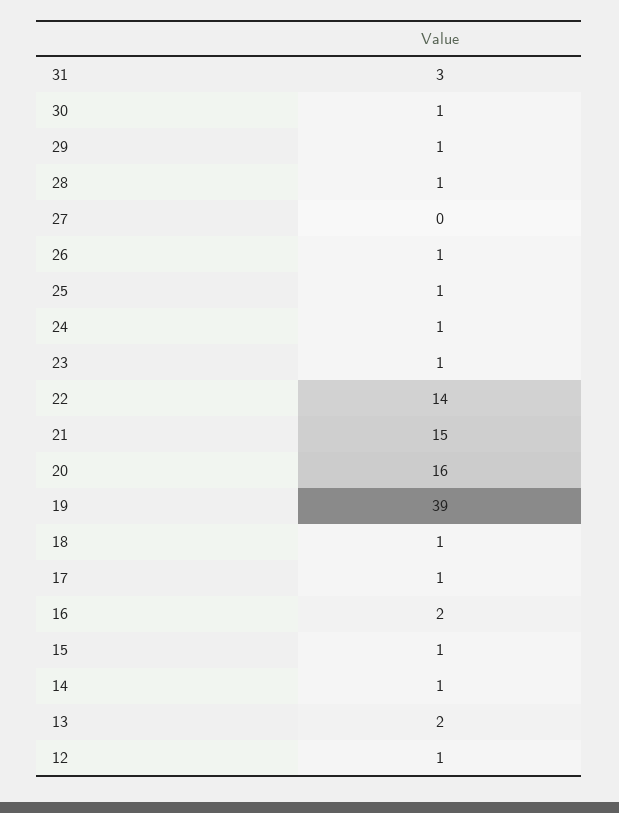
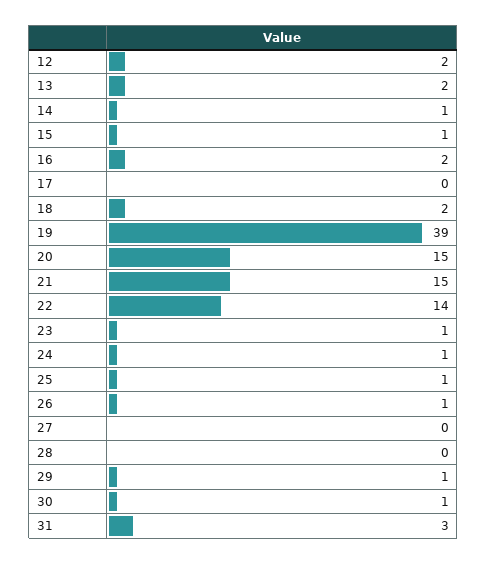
  {
    "31": 3,
    "30": 1,
    "29": 1,
-   "28": 1,
+   "28": 0,
    "27": 0,
    "26": 1,
    "25": 1,
    "24": 1,
    "23": 1,
    "22": 14,
    "21": 15,
-   "20": 16,
+   "20": 15,
    "19": 39,
-   "18": 1,
+   "18": 2,
-   "17": 1,
+   "17": 0,
    "16": 2,
    "15": 1,
    "14": 1,
    "13": 2,
-   "12": 1
+   "12": 2
  }

